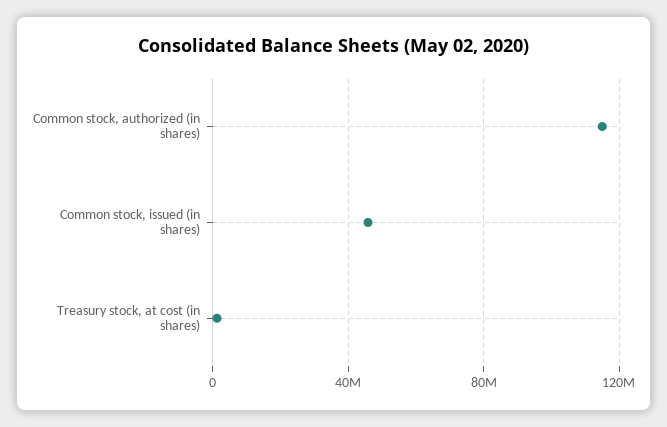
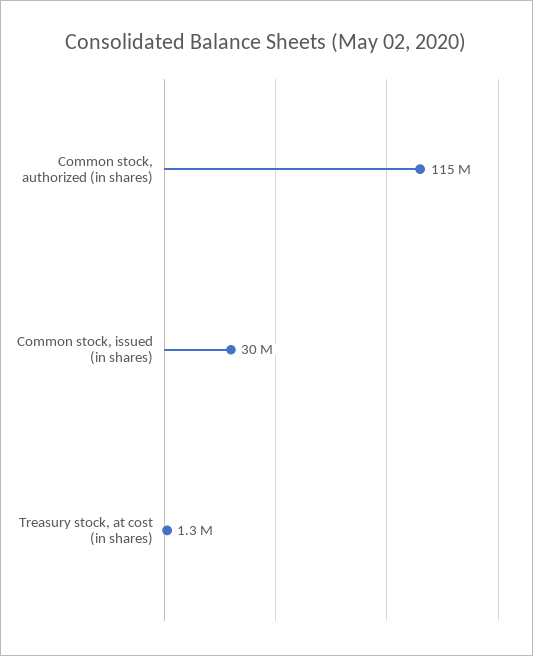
  {
    "Common stock, authorized (in shares)": 115000000,
-   "Common stock, issued (in shares)": 45000000,
+   "Common stock, issued (in shares)": 30000000,
    "Treasury stock, at cost (in shares)": 1300000
  }

